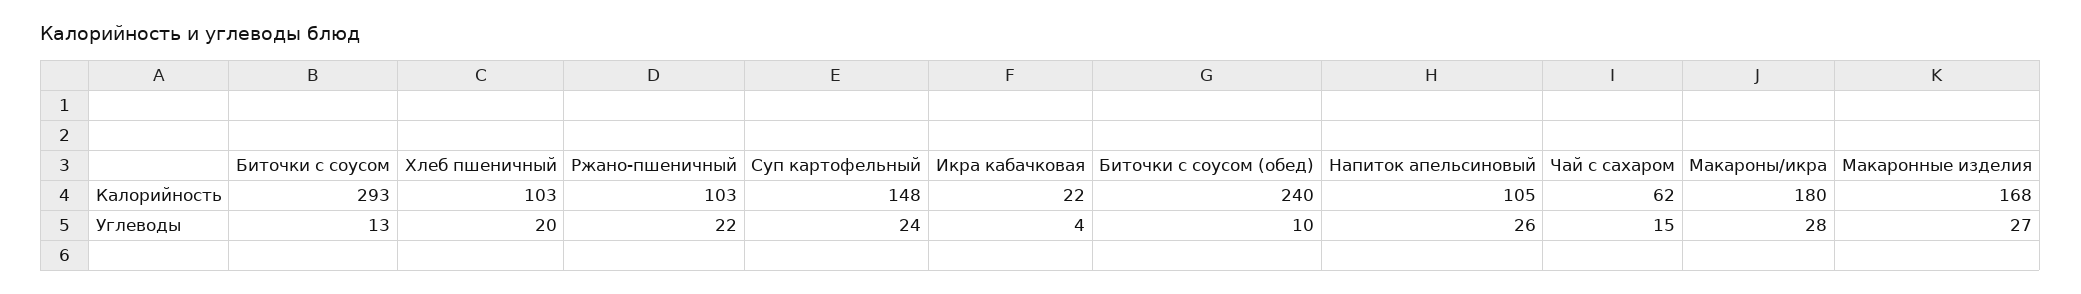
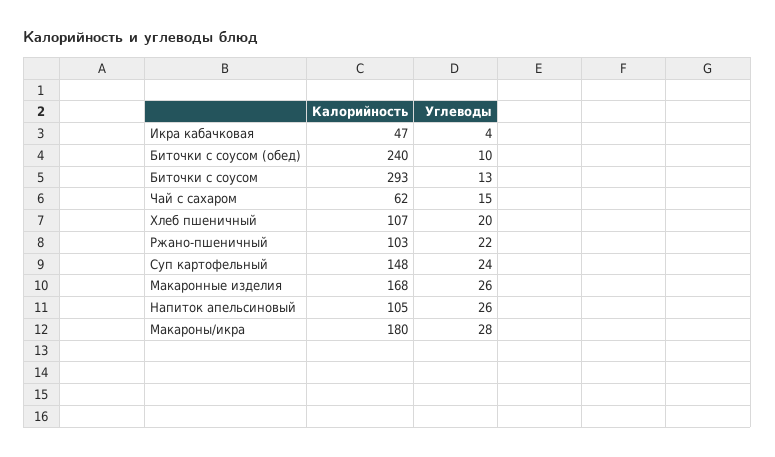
  {
    "Биточки с соусом": {
      "Калорийность": 293,
      "Углеводы": 13
    },
    "Хлеб пшеничный": {
-     "Калорийность": 103,
+     "Калорийность": 107,
      "Углеводы": 20
    },
    "Ржано-пшеничный": {
      "Калорийность": 103,
      "Углеводы": 22
    },
    "Суп картофельный": {
      "Калорийность": 148,
      "Углеводы": 24
    },
    "Икра кабачковая": {
-     "Калорийность": 22,
+     "Калорийность": 47,
      "Углеводы": 4
    },
    "Биточки с соусом (обед)": {
      "Калорийность": 240,
      "Углеводы": 10
    },
    "Напиток апельсиновый": {
      "Калорийность": 105,
      "Углеводы": 26
    },
    "Чай с сахаром": {
      "Калорийность": 62,
      "Углеводы": 15
    },
    "Макароны/икра": {
      "Калорийность": 180,
      "Углеводы": 28
    },
    "Макаронные изделия": {
      "Калорийность": 168,
-     "Углеводы": 27
+     "Углеводы": 26
    }
  }

